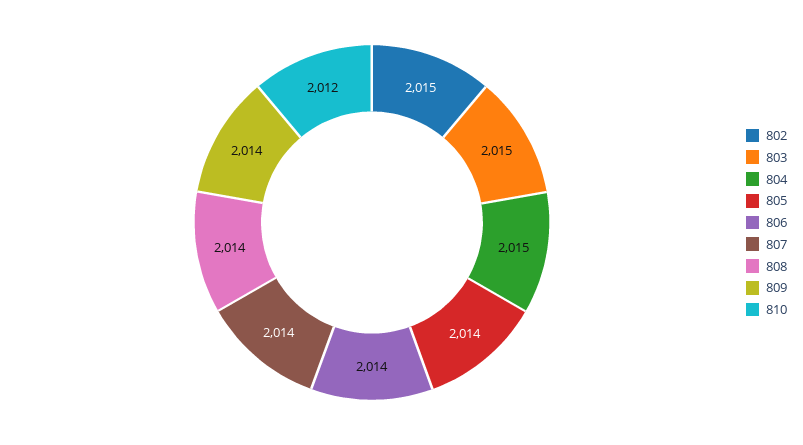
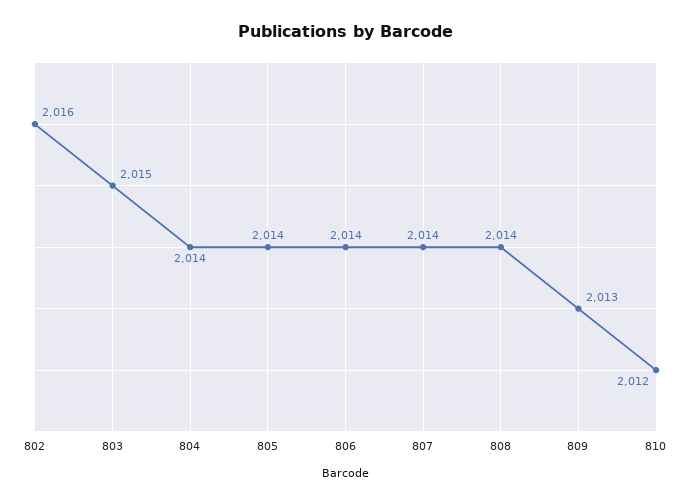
  {
-   "802": 2015,
+   "802": 2016,
    "803": 2015,
-   "804": 2015,
+   "804": 2014,
    "805": 2014,
    "806": 2014,
    "807": 2014,
    "808": 2014,
-   "809": 2014,
+   "809": 2013,
    "810": 2012
  }

